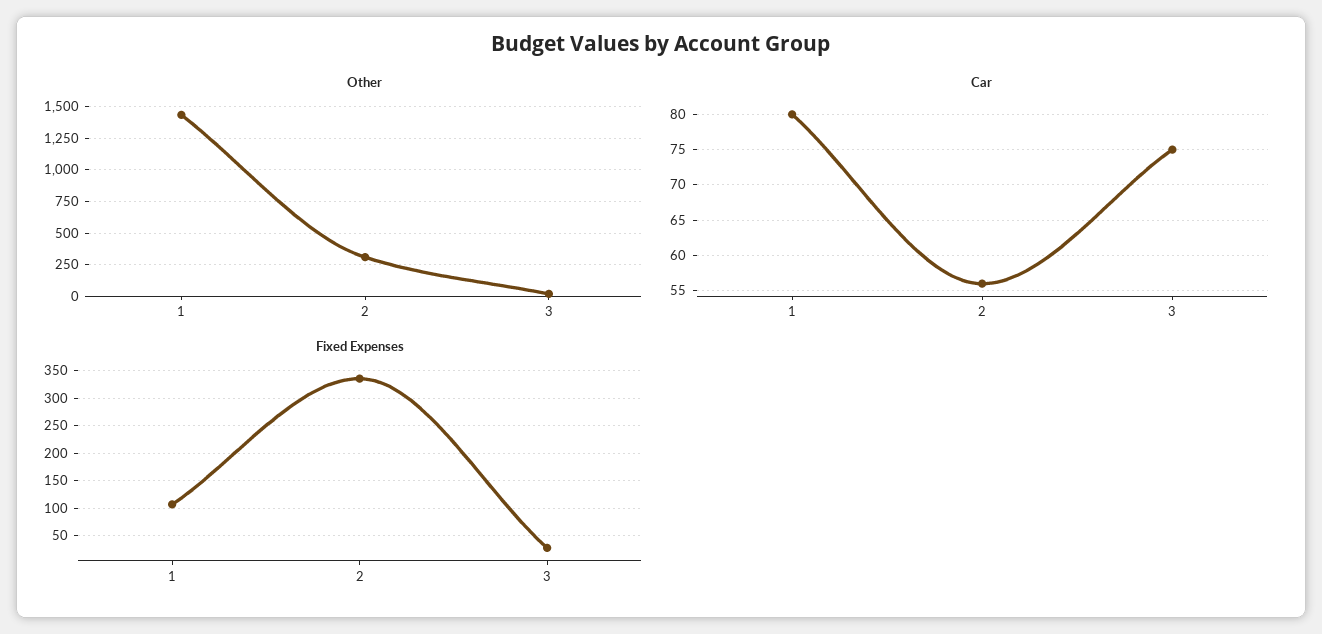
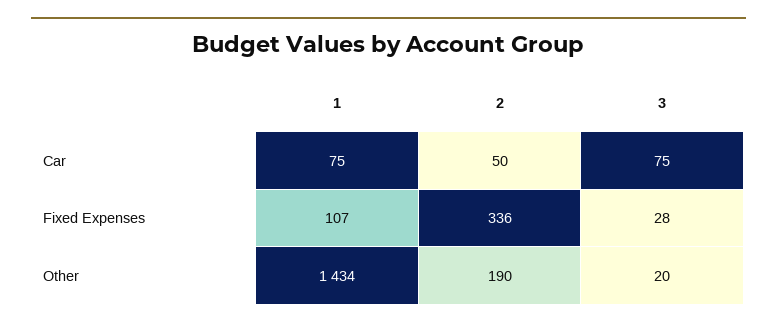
  {
    "Other": {
      "1": 1434,
-     "2": 300,
+     "2": 190,
      "3": 20
    },
    "Car": {
-     "1": 80,
+     "1": 75,
-     "2": 56,
+     "2": 50,
      "3": 75
    },
    "Fixed Expenses": {
      "1": 107,
      "2": 336,
      "3": 28
    }
  }

